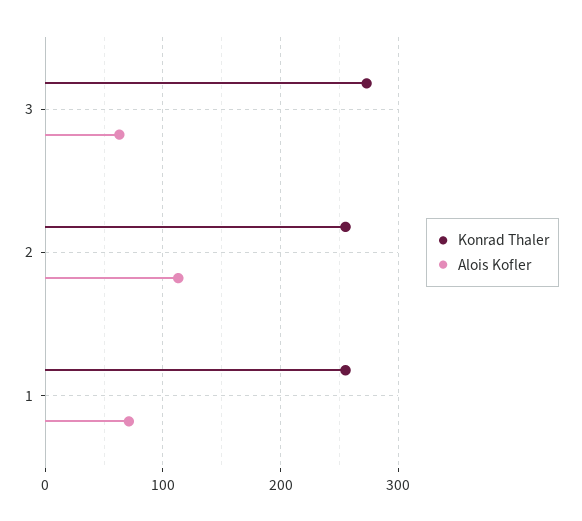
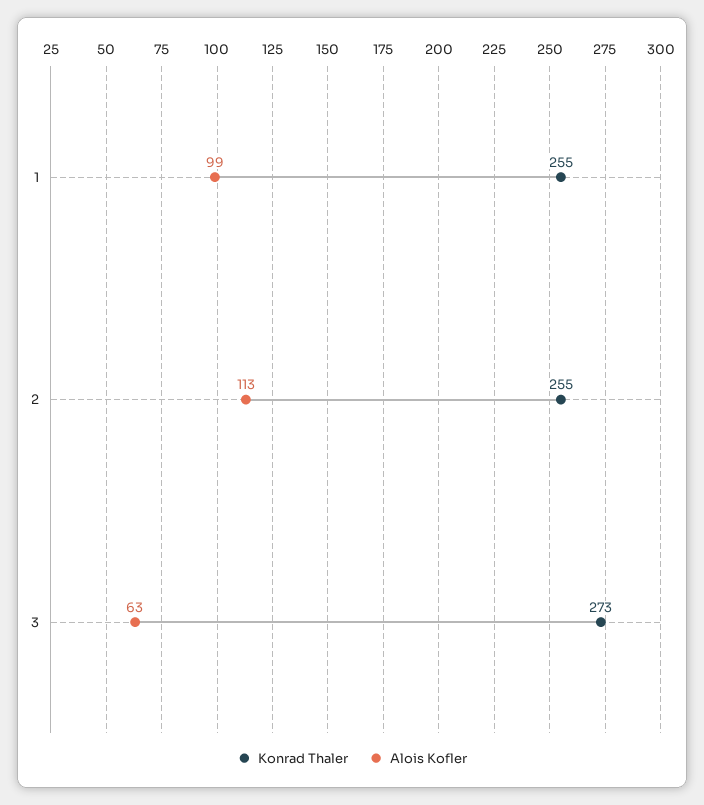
  {
    "Konrad Thaler": {
      "3": 273,
      "2": 255,
      "1": 255
    },
    "Alois Kofler": {
      "3": 63,
      "2": 113,
-     "1": 70
+     "1": 99
    }
  }

